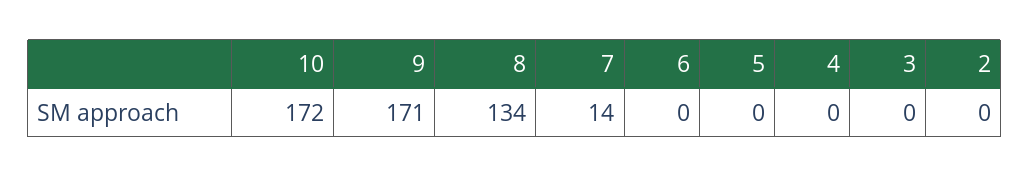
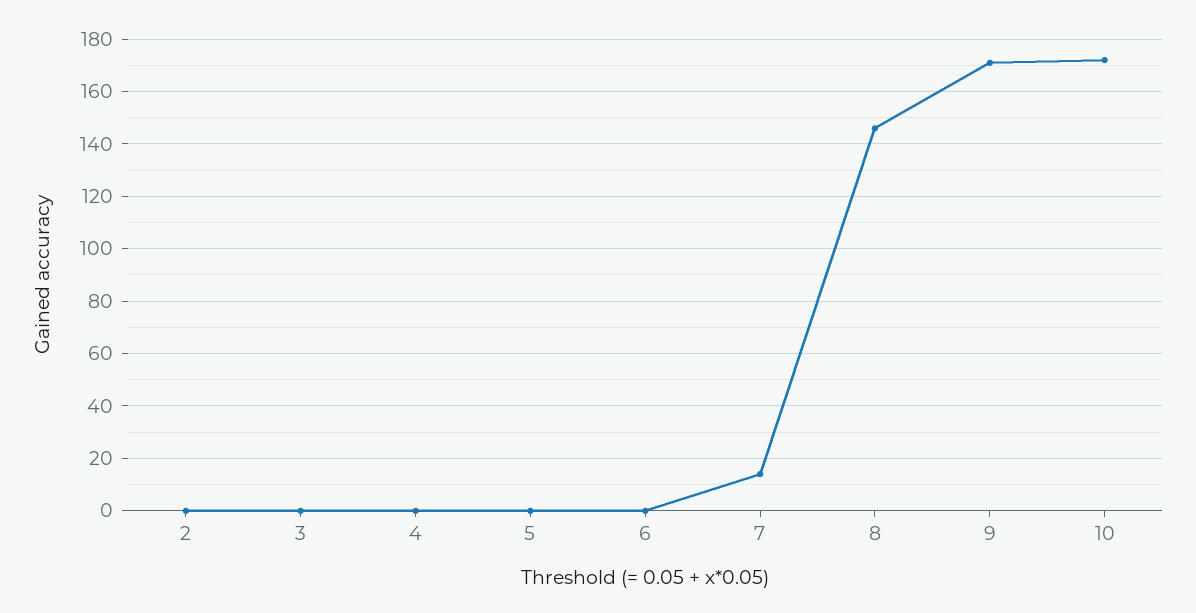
  {
    "10": 172,
    "9": 171,
-   "8": 134,
+   "8": 145,
    "7": 14,
    "6": 0,
    "5": 0,
    "4": 0,
    "3": 0,
    "2": 0
  }

